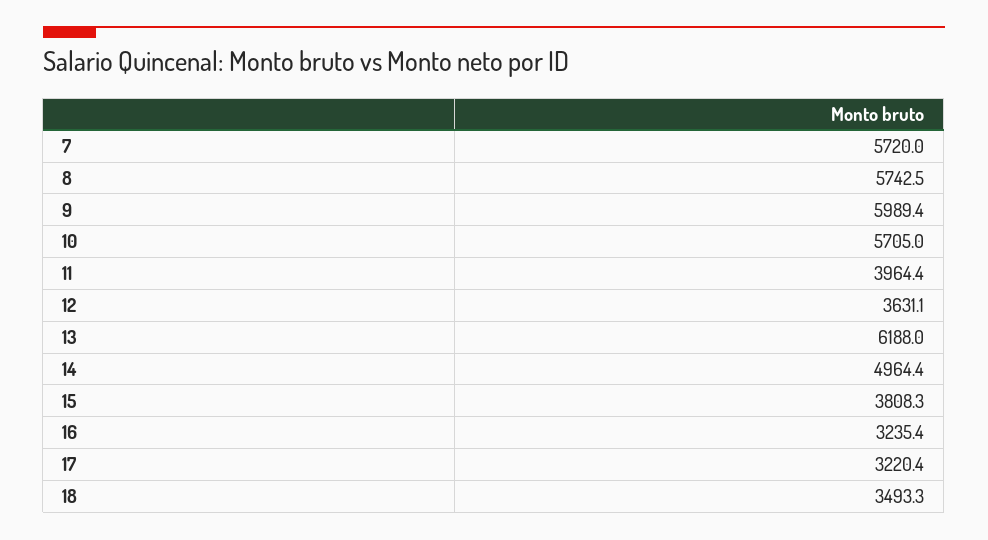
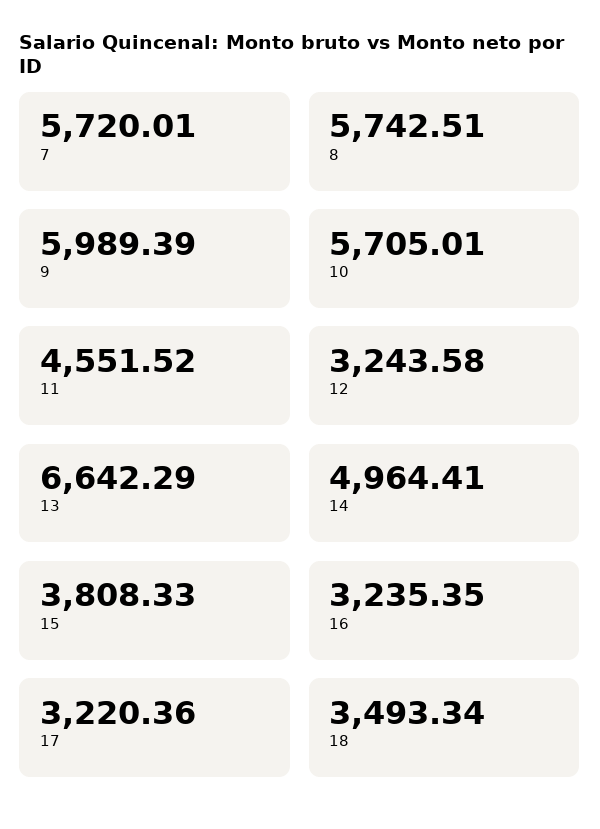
  {
    "7": 5720.01,
    "8": 5742.51,
    "9": 5989.39,
    "10": 5705.01,
-   "11": 3964.4,
+   "11": 4551.52,
-   "12": 3631.1,
+   "12": 3243.58,
-   "13": 6188,
+   "13": 6642.29,
    "14": 4964.41,
    "15": 3808.33,
    "16": 3235.35,
    "17": 3220.36,
    "18": 3493.34
  }

